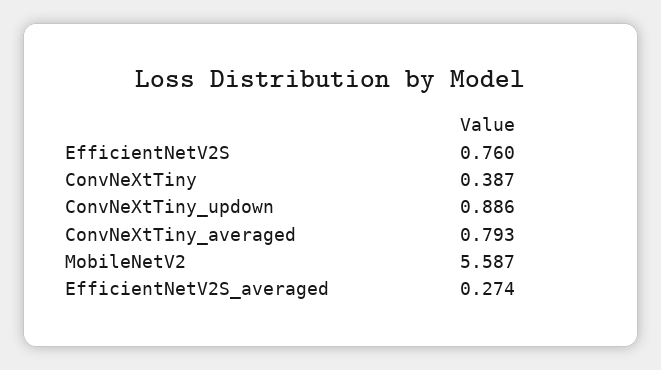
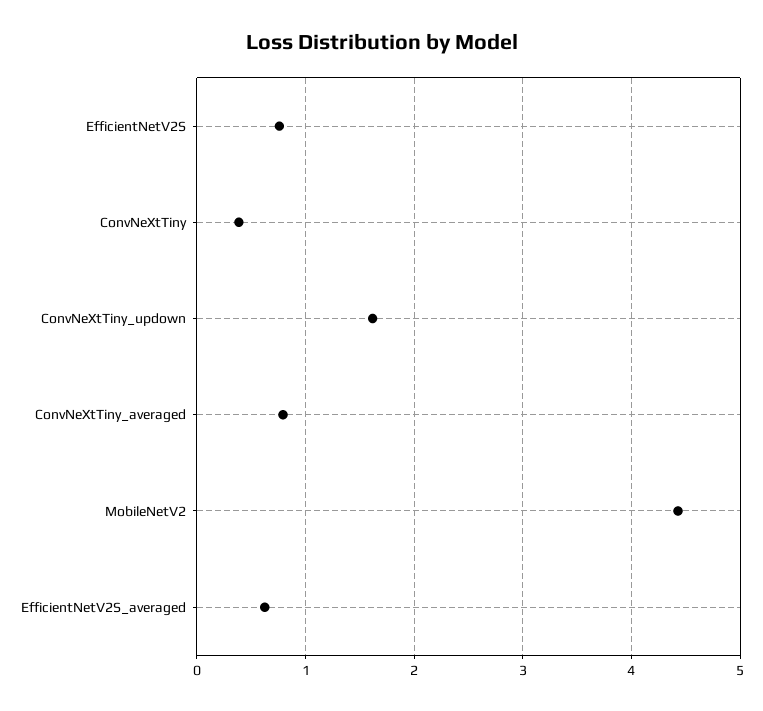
  {
    "EfficientNetV2S": 0.76,
    "ConvNeXtTiny": 0.387,
-   "ConvNeXtTiny_updown": 0.886,
+   "ConvNeXtTiny_updown": 1.6,
    "ConvNeXtTiny_averaged": 0.793,
-   "MobileNetV2": 5.587,
+   "MobileNetV2": 4.4,
-   "EfficientNetV2S_averaged": 0.274
+   "EfficientNetV2S_averaged": 0.6
  }

